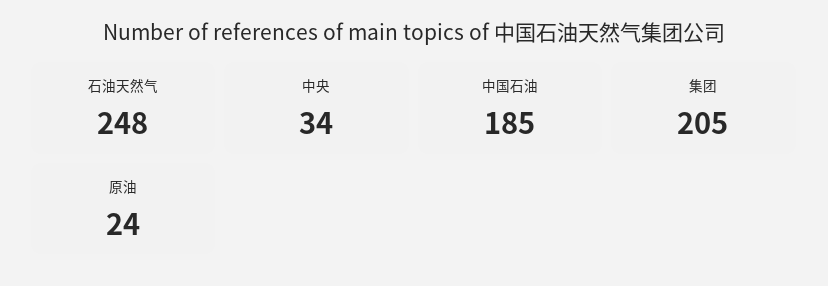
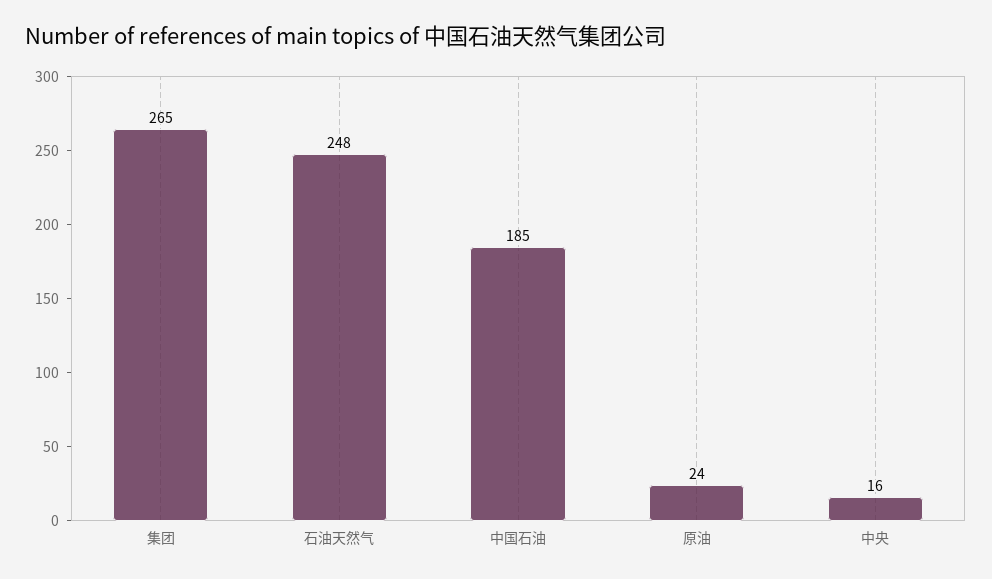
  {
    "石油天然气": 248,
-   "中央": 34,
+   "中央": 16,
    "中国石油": 185,
-   "集团": 205,
+   "集团": 265,
    "原油": 24
  }

